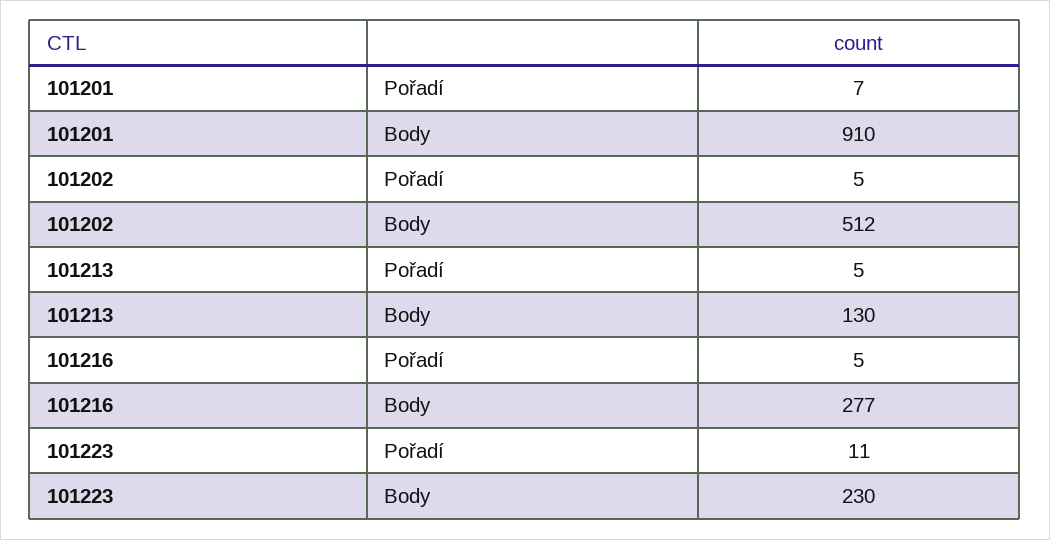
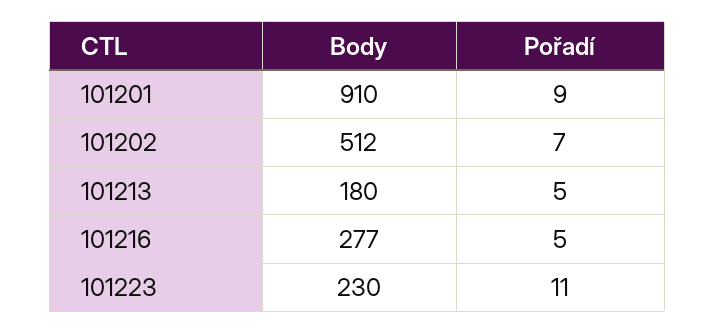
  {
    "101201": {
-     "Pořadí": 7,
+     "Pořadí": 9,
      "Body": 910
    },
    "101202": {
-     "Pořadí": 5,
+     "Pořadí": 7,
      "Body": 512
    },
    "101213": {
      "Pořadí": 5,
-     "Body": 130
+     "Body": 180
    },
    "101216": {
      "Pořadí": 5,
      "Body": 277
    },
    "101223": {
      "Pořadí": 11,
      "Body": 230
    }
  }

